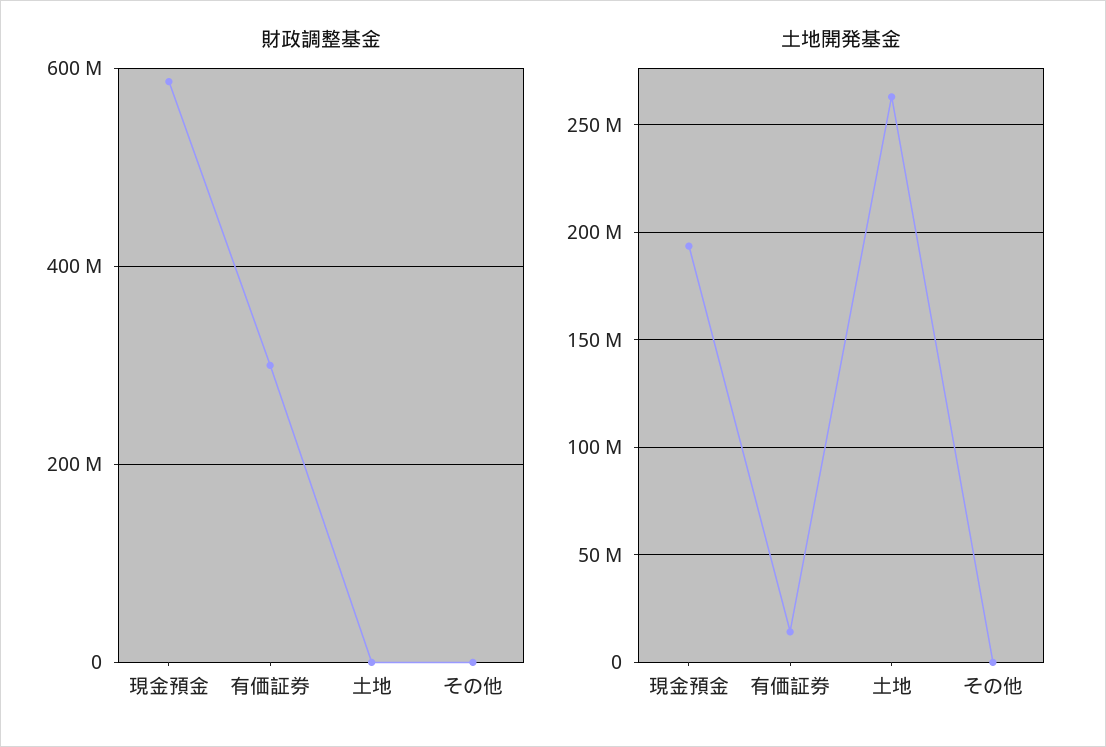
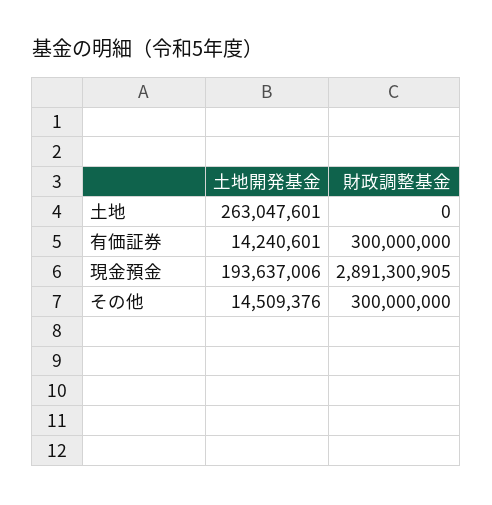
  {
    "財政調整基金": {
-     "現金預金": 580000000,
+     "現金預金": 2891300905,
      "有価証券": 300000000,
      "土地": 0,
-     "その他": 0
+     "その他": 300000000
    },
    "土地開発基金": {
      "現金預金": 193637006,
      "有価証券": 14240601,
      "土地": 263047601,
-     "その他": 0
+     "その他": 14509376
    }
  }

